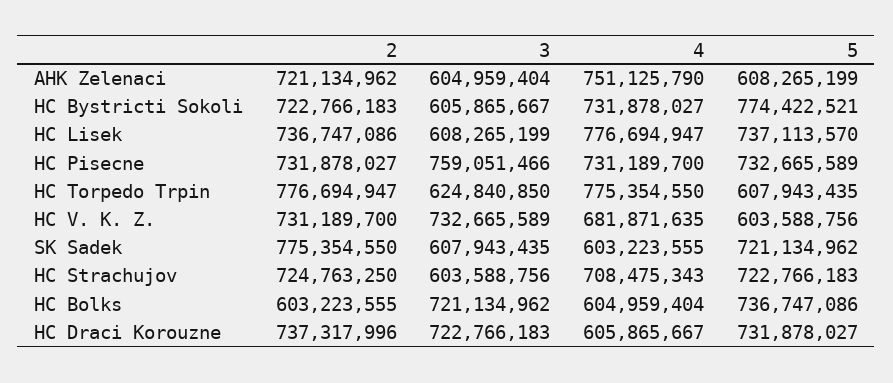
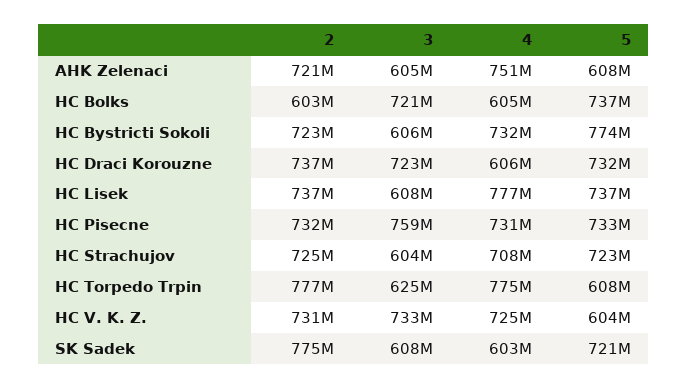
  {
    "2": {
      "AHK Zelenaci": 721134962,
      "HC Bystricti Sokoli": 722766183,
      "HC Lisek": 736747086,
      "HC Pisecne": 731878027,
      "HC Torpedo Trpin": 776694947,
      "HC V. K. Z.": 731189700,
      "SK Sadek": 775354550,
      "HC Strachujov": 724763250,
      "HC Bolks": 603223555,
      "HC Draci Korouzne": 737317996
    },
    "3": {
      "AHK Zelenaci": 604959404,
      "HC Bystricti Sokoli": 605865667,
      "HC Lisek": 608265199,
      "HC Pisecne": 759051466,
      "HC Torpedo Trpin": 624840850,
      "HC V. K. Z.": 732665589,
      "SK Sadek": 607943435,
      "HC Strachujov": 603588756,
      "HC Bolks": 721134962,
      "HC Draci Korouzne": 722766183
    },
    "4": {
      "AHK Zelenaci": 751125790,
      "HC Bystricti Sokoli": 731878027,
      "HC Lisek": 776694947,
      "HC Pisecne": 731189700,
      "HC Torpedo Trpin": 775354550,
-     "HC V. K. Z.": 681871635,
+     "HC V. K. Z.": 725000000,
      "SK Sadek": 603223555,
      "HC Strachujov": 708475343,
      "HC Bolks": 604959404,
      "HC Draci Korouzne": 605865667
    },
    "5": {
      "AHK Zelenaci": 608265199,
      "HC Bystricti Sokoli": 774422521,
      "HC Lisek": 737113570,
      "HC Pisecne": 732665589,
      "HC Torpedo Trpin": 607943435,
      "HC V. K. Z.": 603588756,
      "SK Sadek": 721134962,
      "HC Strachujov": 722766183,
      "HC Bolks": 736747086,
      "HC Draci Korouzne": 731878027
    }
  }

